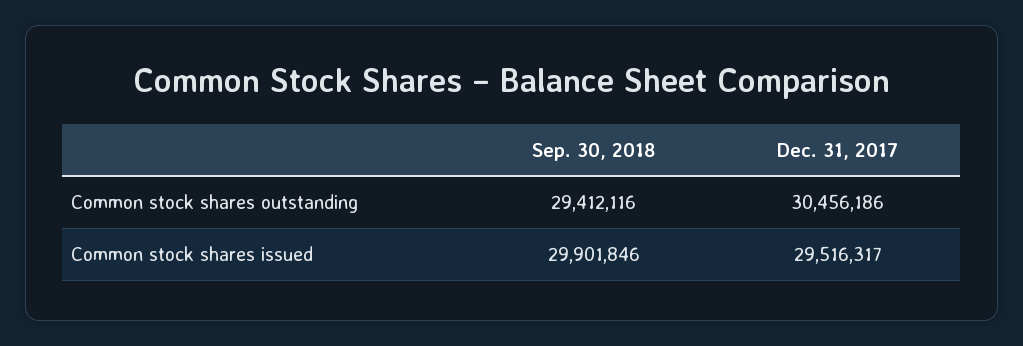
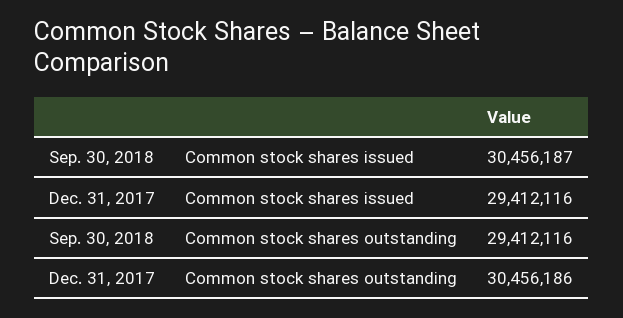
  {
    "Sep. 30, 2018": {
      "Common stock shares outstanding": 29412116,
-     "Common stock shares issued": 29901846
+     "Common stock shares issued": 30456187
    },
    "Dec. 31, 2017": {
      "Common stock shares outstanding": 30456186,
-     "Common stock shares issued": 29516317
+     "Common stock shares issued": 29412116
    }
  }

